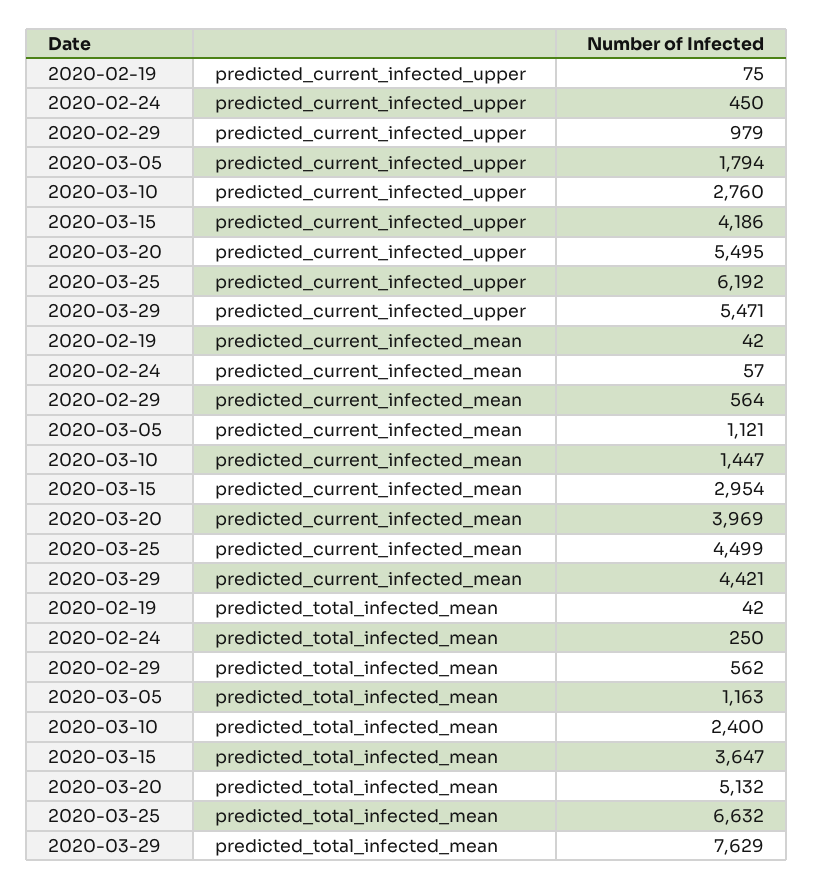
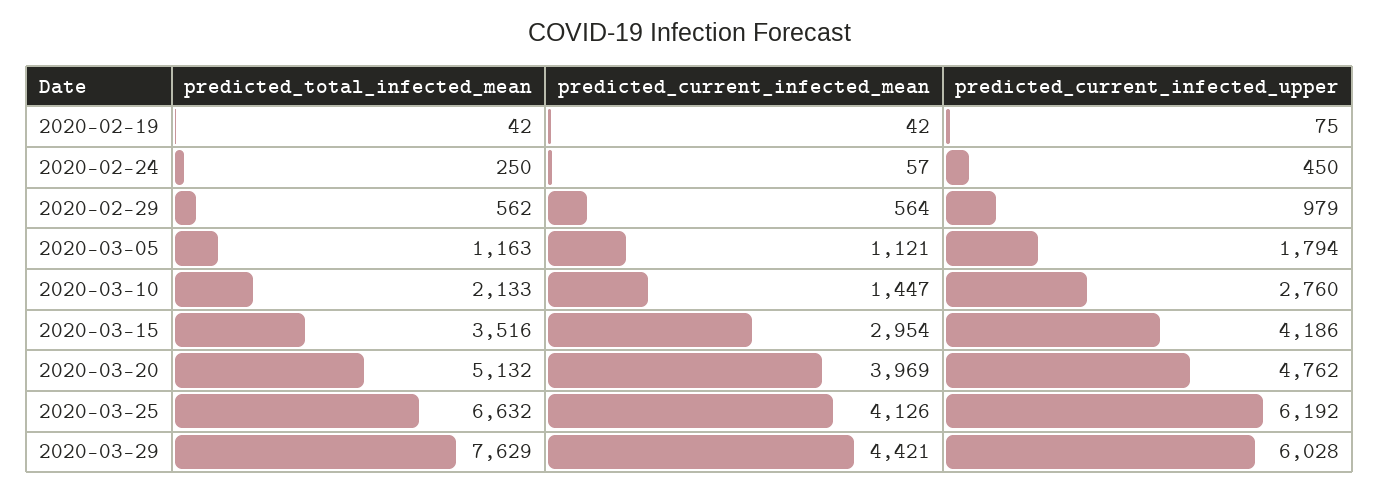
  {
    "2020-02-19": {
      "predicted_current_infected_upper": 75,
      "predicted_current_infected_mean": 42,
      "predicted_total_infected_mean": 42
    },
    "2020-02-24": {
      "predicted_current_infected_upper": 450,
      "predicted_current_infected_mean": 57,
      "predicted_total_infected_mean": 250
    },
    "2020-02-29": {
      "predicted_current_infected_upper": 979,
      "predicted_current_infected_mean": 564,
      "predicted_total_infected_mean": 562
    },
    "2020-03-05": {
      "predicted_current_infected_upper": 1794,
      "predicted_current_infected_mean": 1121,
      "predicted_total_infected_mean": 1163
    },
    "2020-03-10": {
      "predicted_current_infected_upper": 2760,
      "predicted_current_infected_mean": 1447,
-     "predicted_total_infected_mean": 2400
+     "predicted_total_infected_mean": 2133
    },
    "2020-03-15": {
      "predicted_current_infected_upper": 4186,
      "predicted_current_infected_mean": 2954,
-     "predicted_total_infected_mean": 3647
+     "predicted_total_infected_mean": 3516
    },
    "2020-03-20": {
-     "predicted_current_infected_upper": 5495,
+     "predicted_current_infected_upper": 4762,
      "predicted_current_infected_mean": 3969,
      "predicted_total_infected_mean": 5132
    },
    "2020-03-25": {
      "predicted_current_infected_upper": 6192,
-     "predicted_current_infected_mean": 4499,
+     "predicted_current_infected_mean": 4126,
      "predicted_total_infected_mean": 6632
    },
    "2020-03-29": {
-     "predicted_current_infected_upper": 5471,
+     "predicted_current_infected_upper": 6028,
      "predicted_current_infected_mean": 4421,
      "predicted_total_infected_mean": 7629
    }
  }

